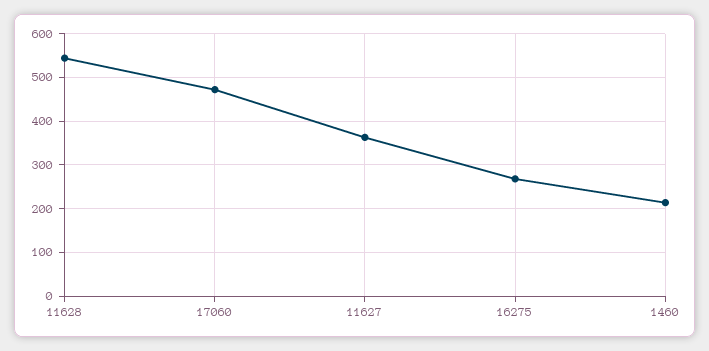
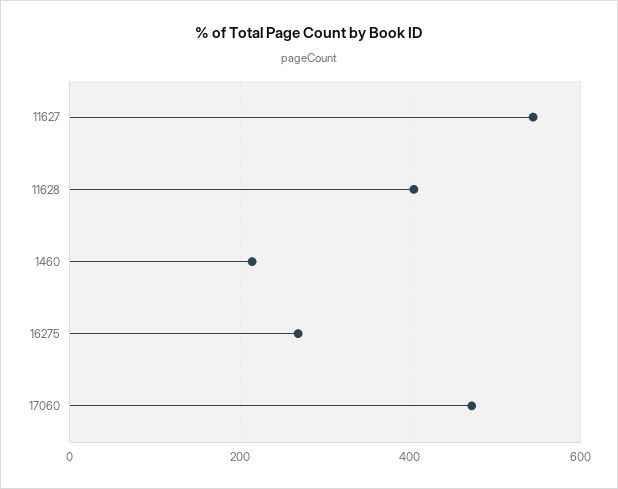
  {
-   "11628": 540,
+   "11628": 400,
    "17060": 480,
-   "11627": 360,
+   "11627": 540,
    "16275": 260,
    "1460": 220
  }

